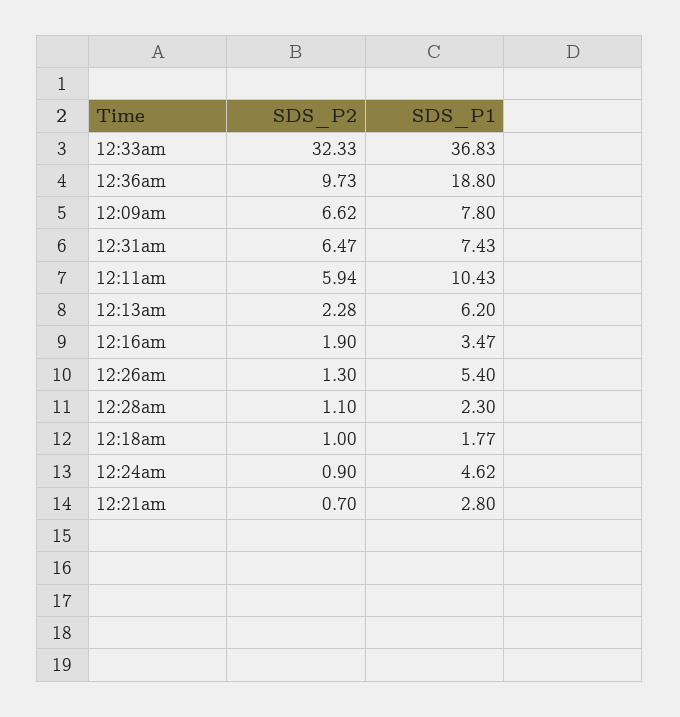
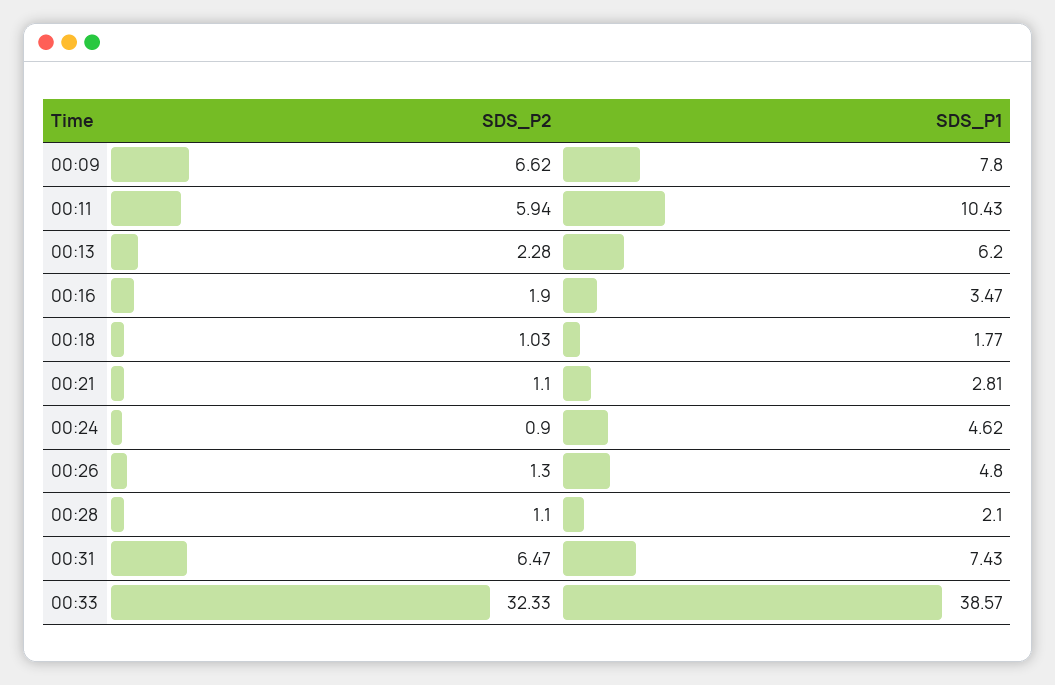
  {
    "SDS_P2": {
      "12:33am": 32.33,
-     "12:36am": 9.73,
      "12:09am": 6.62,
      "12:31am": 6.47,
      "12:11am": 5.94,
      "12:13am": 2.28,
      "12:16am": 1.9,
      "12:26am": 1.3,
      "12:28am": 1.1,
-     "12:18am": 1,
+     "12:18am": 1.03,
      "12:24am": 0.9,
-     "12:21am": 0.7
+     "12:21am": 1.1
    },
    "SDS_P1": {
-     "12:33am": 36.83,
+     "12:33am": 38.57,
-     "12:36am": 18.8,
      "12:09am": 7.8,
      "12:31am": 7.43,
      "12:11am": 10.43,
      "12:13am": 6.2,
      "12:16am": 3.47,
-     "12:26am": 5.4,
+     "12:26am": 4.8,
-     "12:28am": 2.3,
+     "12:28am": 2.1,
      "12:18am": 1.77,
      "12:24am": 4.62,
-     "12:21am": 2.8
+     "12:21am": 2.81
    }
  }

